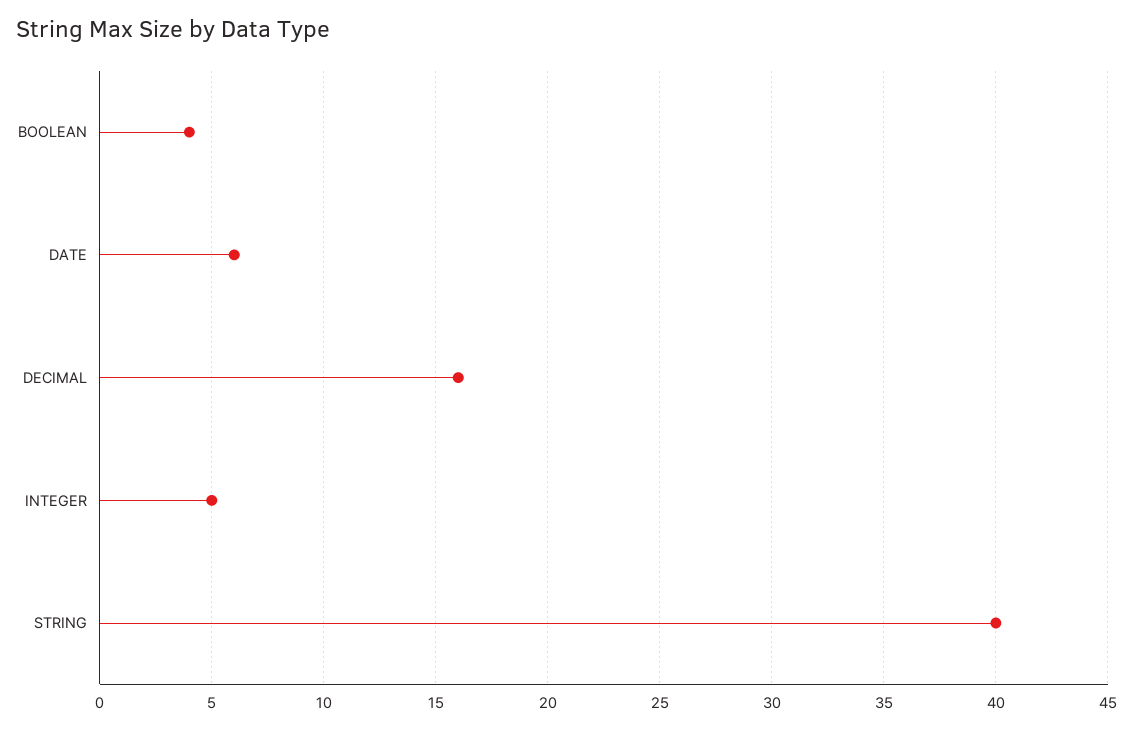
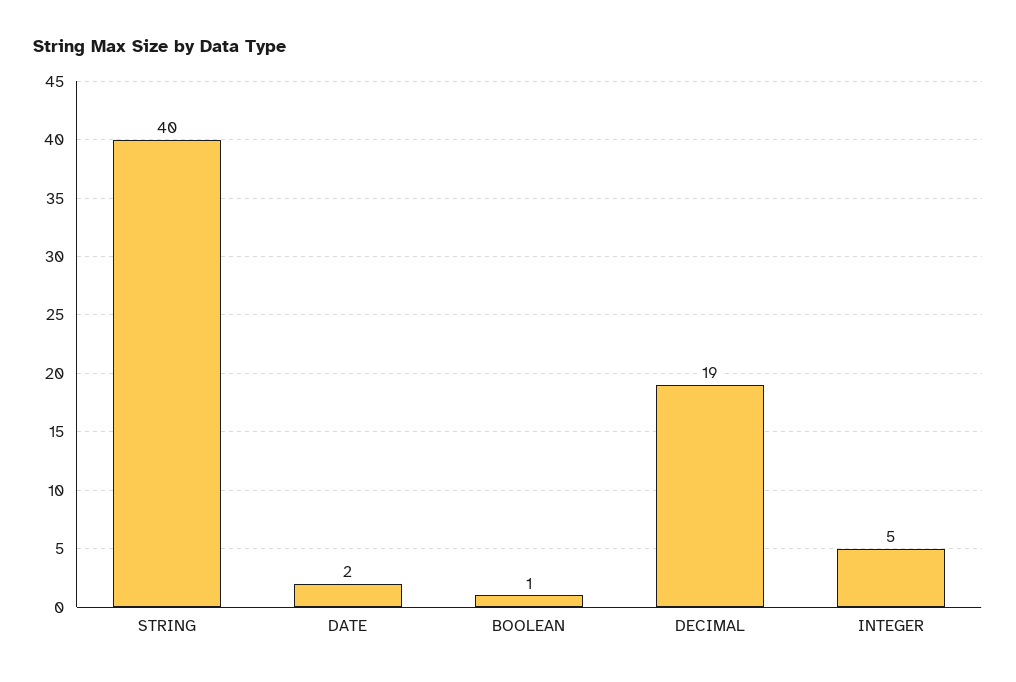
  {
-   "BOOLEAN": 4,
+   "BOOLEAN": 1,
-   "DATE": 6,
+   "DATE": 2,
-   "DECIMAL": 16,
+   "DECIMAL": 19,
    "INTEGER": 5,
    "STRING": 40
  }

